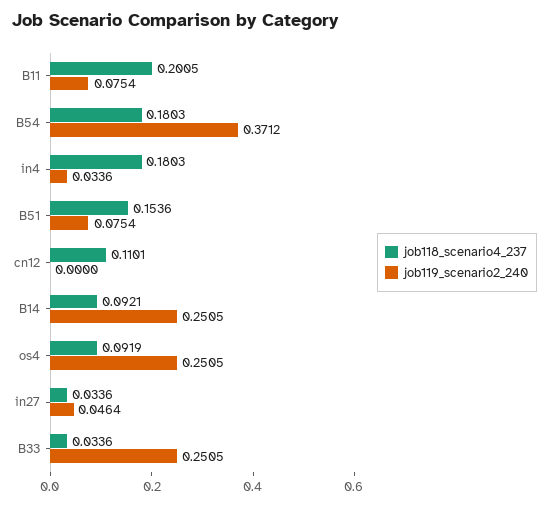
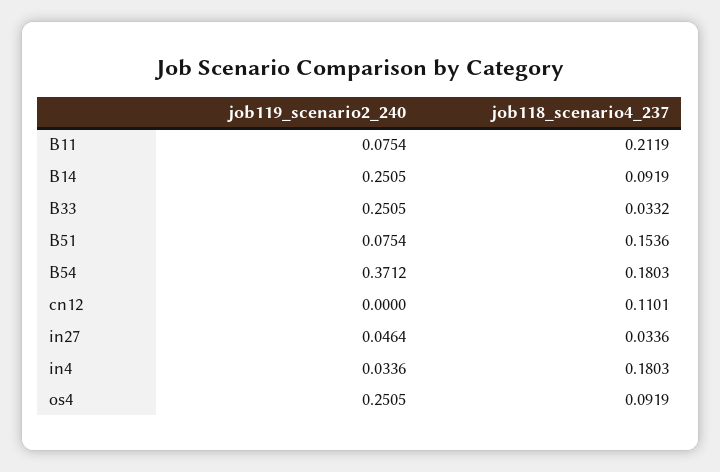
  {
    "job118_scenario4_237": {
-     "B11": 0.2005,
+     "B11": 0.2119,
      "B54": 0.1803,
      "in4": 0.1803,
      "B51": 0.1536,
      "cn12": 0.1101,
-     "B14": 0.0921,
+     "B14": 0.0919,
      "os4": 0.0919,
      "in27": 0.0336,
-     "B33": 0.0336
+     "B33": 0.0332
    },
    "job119_scenario2_240": {
      "B11": 0.0754,
      "B54": 0.3712,
      "in4": 0.0336,
      "B51": 0.0754,
      "cn12": 0,
      "B14": 0.2505,
      "os4": 0.2505,
      "in27": 0.0464,
      "B33": 0.2505
    }
  }

